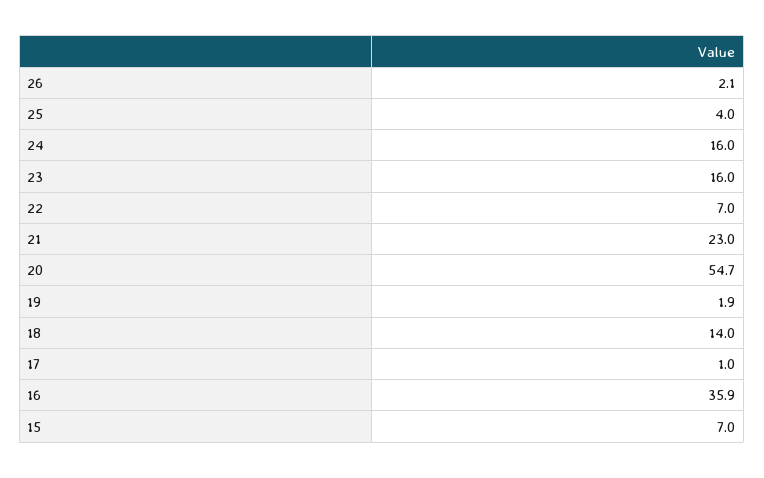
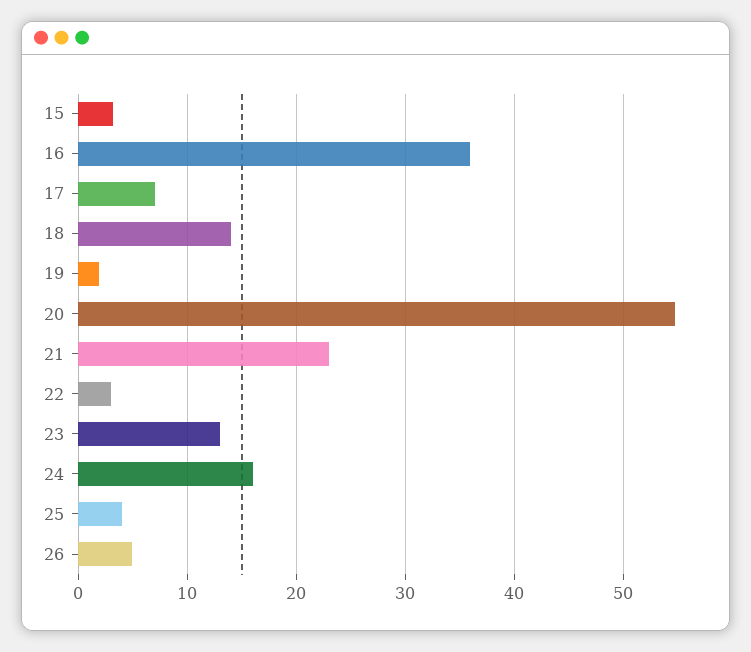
  {
-   "26": 2.1,
+   "26": 5,
    "25": 4,
    "24": 16,
-   "23": 16,
+   "23": 13,
-   "22": 7,
+   "22": 3,
    "21": 23,
    "20": 54.7,
    "19": 1.9,
    "18": 14,
-   "17": 1,
+   "17": 7,
    "16": 35.9,
-   "15": 7
+   "15": 3
  }

